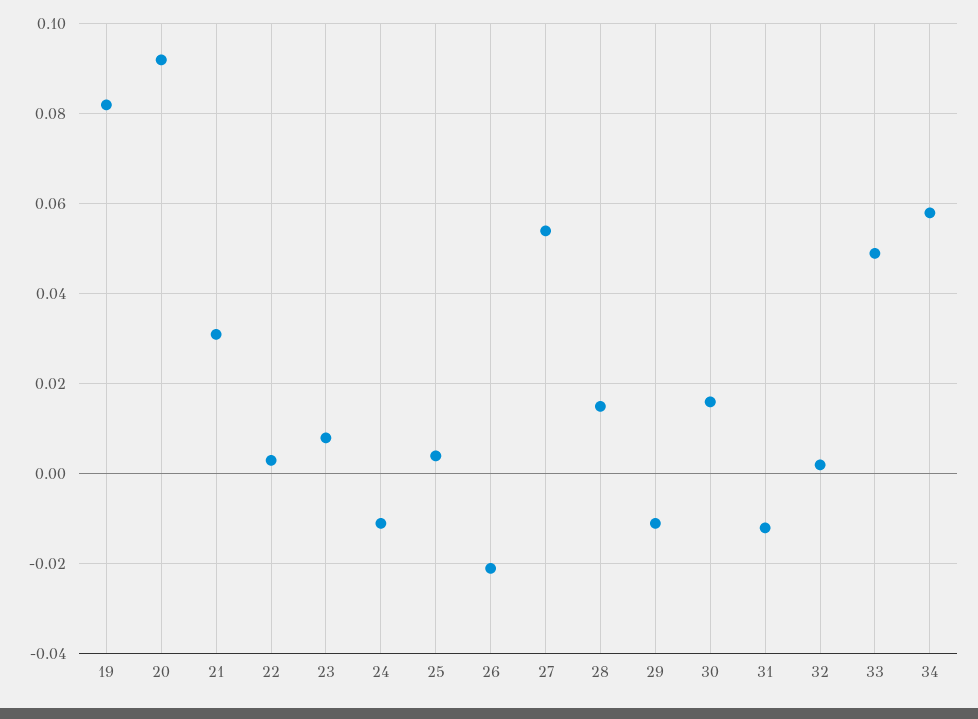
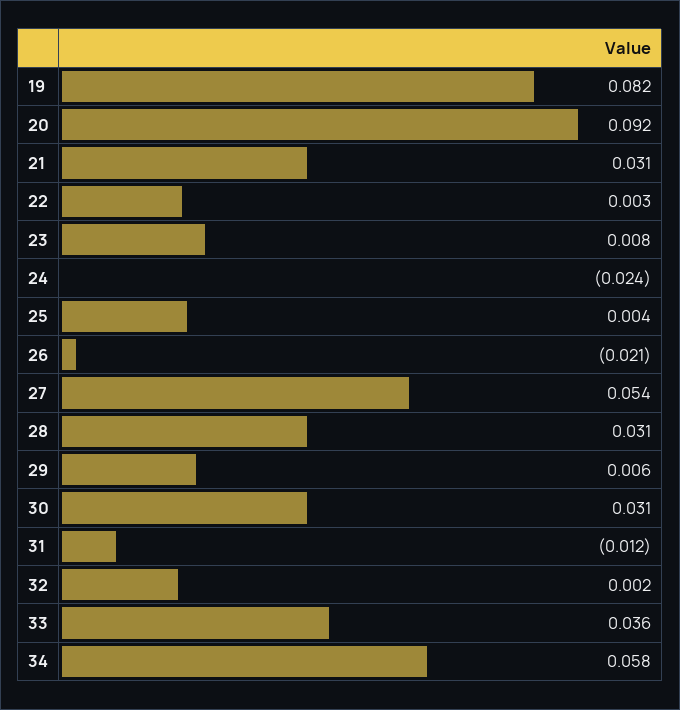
  {
    "19": 0.082,
    "20": 0.092,
    "21": 0.031,
    "22": 0.003,
    "23": 0.008,
-   "24": -0.01,
+   "24": -0.024,
    "25": 0.004,
    "26": -0.021,
    "27": 0.054,
-   "28": 0.015,
+   "28": 0.031,
-   "29": -0.01,
+   "29": 0.006,
-   "30": 0.015,
+   "30": 0.031,
    "31": -0.012,
    "32": 0.002,
-   "33": 0.05,
+   "33": 0.036,
    "34": 0.058
  }

